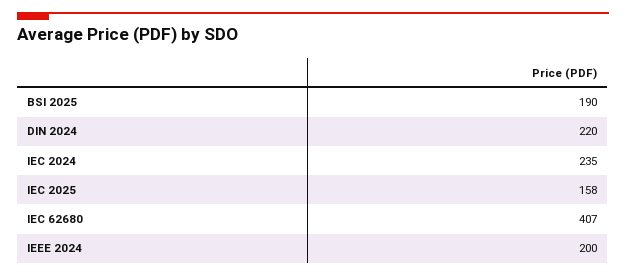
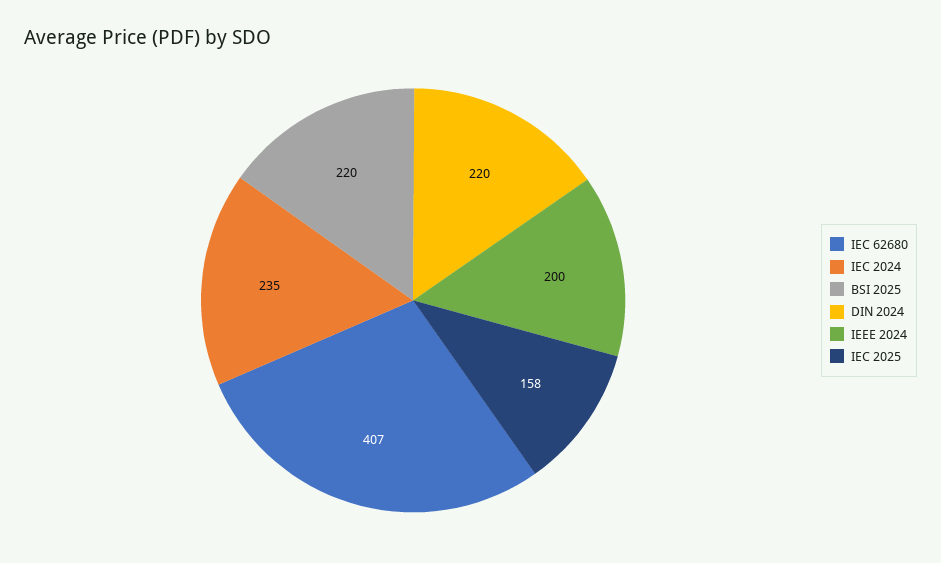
  {
-   "BSI 2025": 190,
+   "BSI 2025": 220,
    "DIN 2024": 220,
    "IEC 2024": 235,
    "IEC 2025": 158,
    "IEC 62680": 407,
    "IEEE 2024": 200
  }

